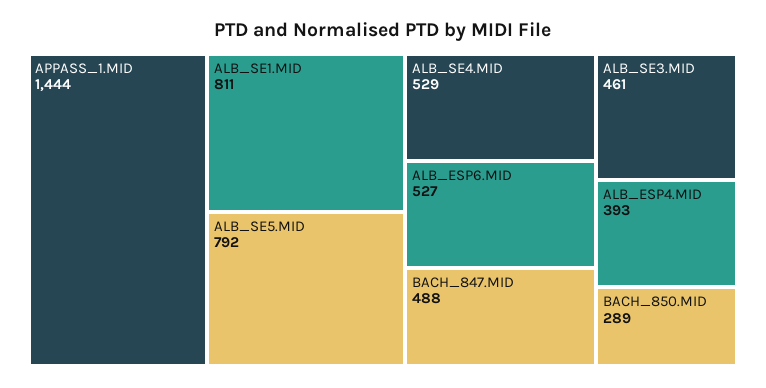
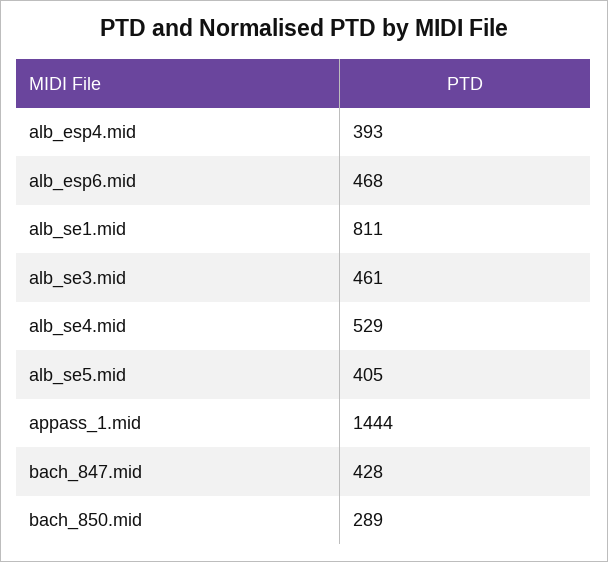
  {
    "APPASS_1.MID": 1444,
    "ALB_SE1.MID": 811,
-   "ALB_SE5.MID": 792,
+   "ALB_SE5.MID": 405,
    "ALB_SE4.MID": 529,
-   "ALB_ESP6.MID": 527,
+   "ALB_ESP6.MID": 468,
-   "BACH_847.MID": 488,
+   "BACH_847.MID": 428,
    "ALB_SE3.MID": 461,
    "ALB_ESP4.MID": 393,
    "BACH_850.MID": 289
  }

